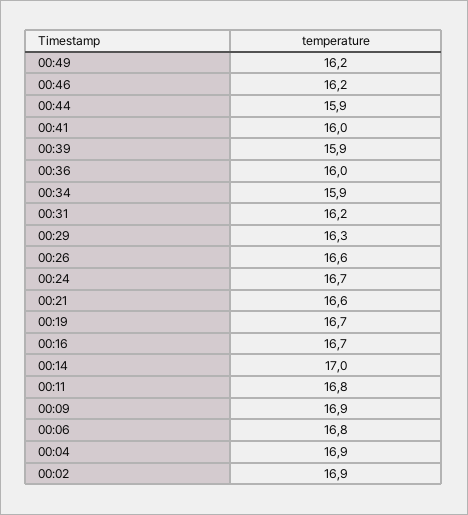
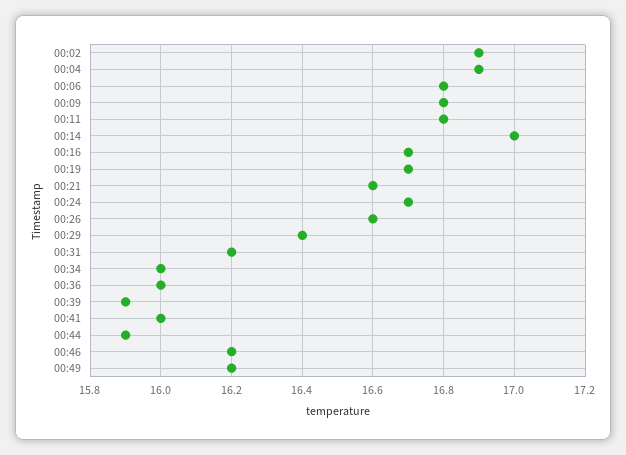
  {
    "00:49": 16.2,
    "00:46": 16.2,
    "00:44": 15.9,
    "00:41": 16,
    "00:39": 15.9,
    "00:36": 16,
-   "00:34": 15.9,
+   "00:34": 16,
    "00:31": 16.2,
-   "00:29": 16.3,
+   "00:29": 16.4,
    "00:26": 16.6,
    "00:24": 16.7,
    "00:21": 16.6,
    "00:19": 16.7,
    "00:16": 16.7,
    "00:14": 17,
    "00:11": 16.8,
-   "00:09": 16.9,
+   "00:09": 16.8,
    "00:06": 16.8,
    "00:04": 16.9,
    "00:02": 16.9
  }

